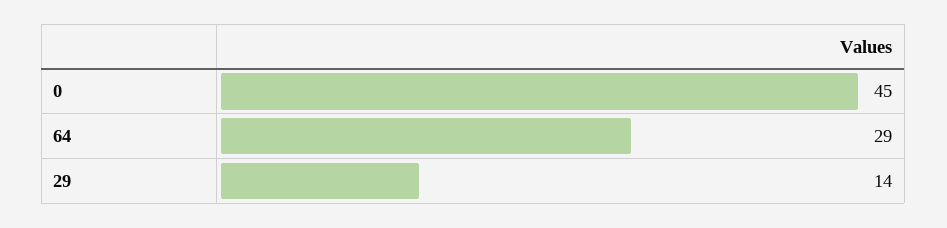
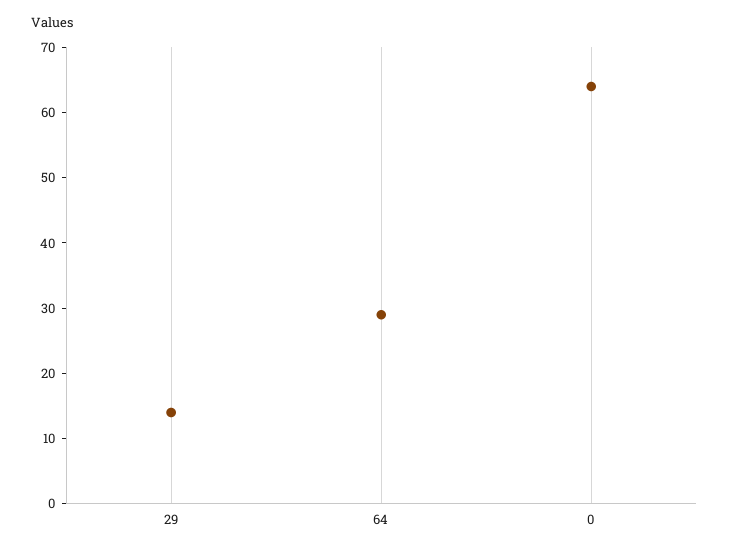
  {
-   "0": 45,
+   "0": 65,
    "64": 29,
    "29": 14
  }

